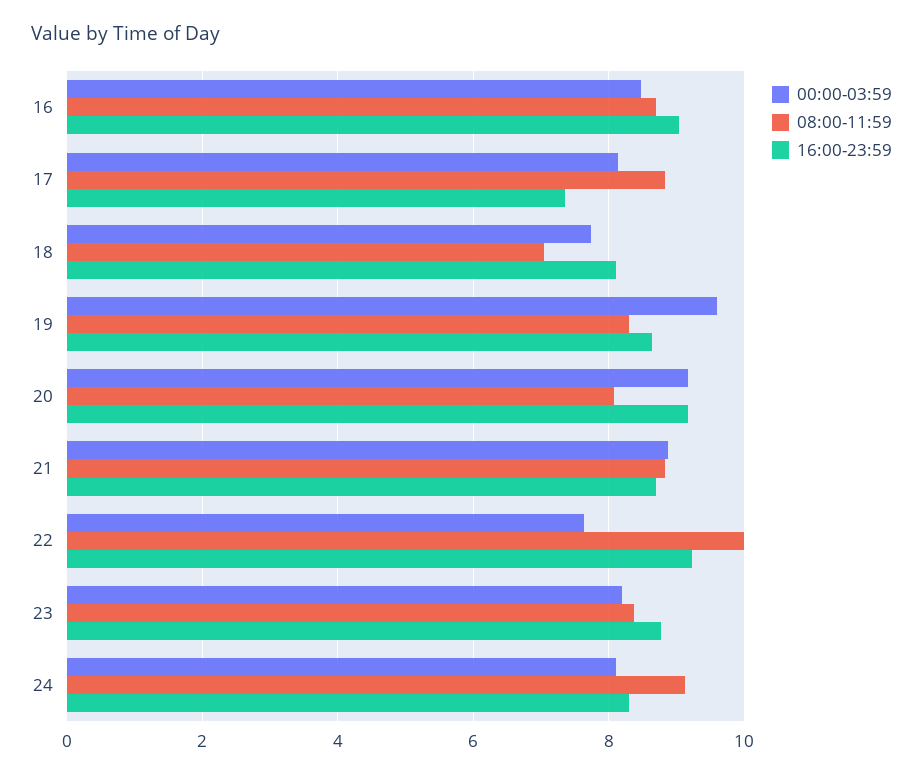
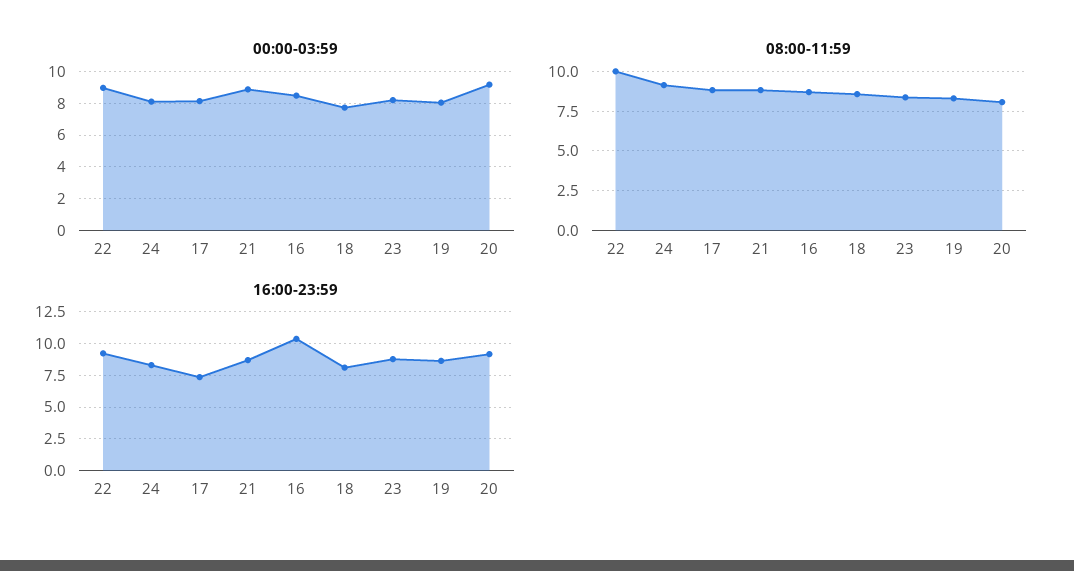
  {
    "00:00-03:59": {
      "16": 8.4,
      "17": 8.2,
      "18": 7.8,
-     "19": 9.6,
+     "19": 8,
      "20": 9.2,
      "21": 8.8,
-     "22": 7.6,
+     "22": 9,
      "23": 8.2,
      "24": 8.2
    },
    "08:00-11:59": {
      "16": 8.8,
      "17": 8.8,
-     "18": 7,
+     "18": 8.5,
      "19": 8.4,
      "20": 8,
      "21": 8.8,
      "22": 10,
      "23": 8.4,
      "24": 9.2
    },
    "16:00-23:59": {
-     "16": 9,
+     "16": 10.5,
      "17": 7.4,
      "18": 8.2,
      "19": 8.6,
      "20": 9.2,
      "21": 8.8,
      "22": 9.2,
      "23": 8.8,
      "24": 8.4
    }
  }

